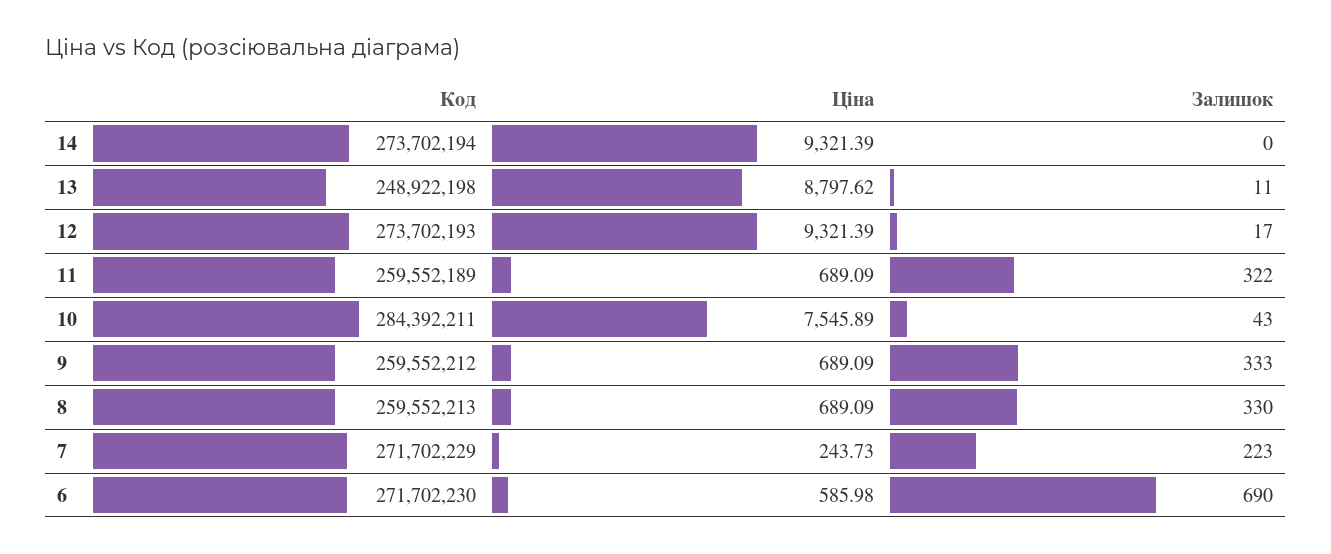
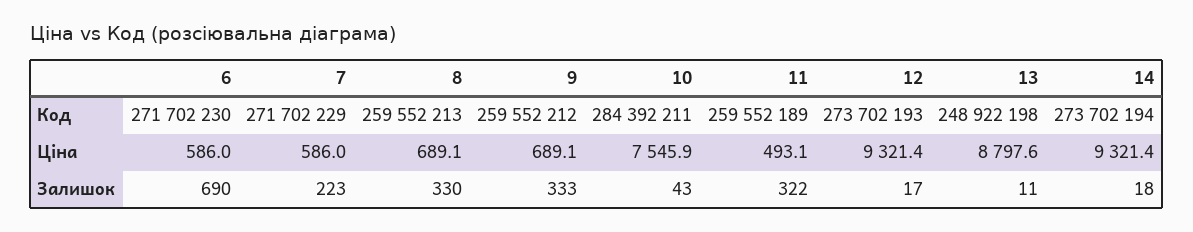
  {
    "Код": {
      "14": 273702194,
      "13": 248922198,
      "12": 273702193,
      "11": 259552189,
      "10": 284392211,
      "9": 259552212,
      "8": 259552213,
      "7": 271702229,
      "6": 271702230
    },
    "Ціна": {
      "14": 9321.39,
      "13": 8797.62,
      "12": 9321.39,
-     "11": 689.09,
+     "11": 493.1,
      "10": 7545.89,
      "9": 689.09,
      "8": 689.09,
-     "7": 243.73,
+     "7": 586,
      "6": 585.98
    },
    "Залишок": {
-     "14": 0,
+     "14": 18,
      "13": 11,
      "12": 17,
      "11": 322,
      "10": 43,
      "9": 333,
      "8": 330,
      "7": 223,
      "6": 690
    }
  }

